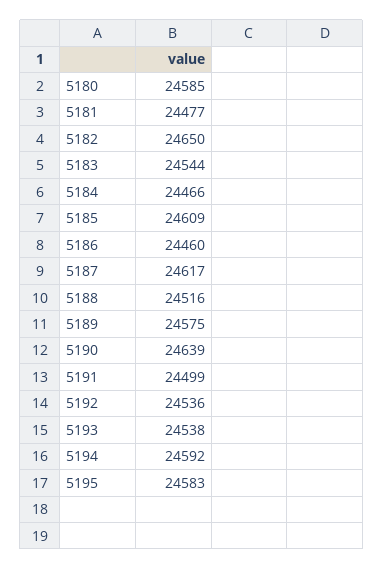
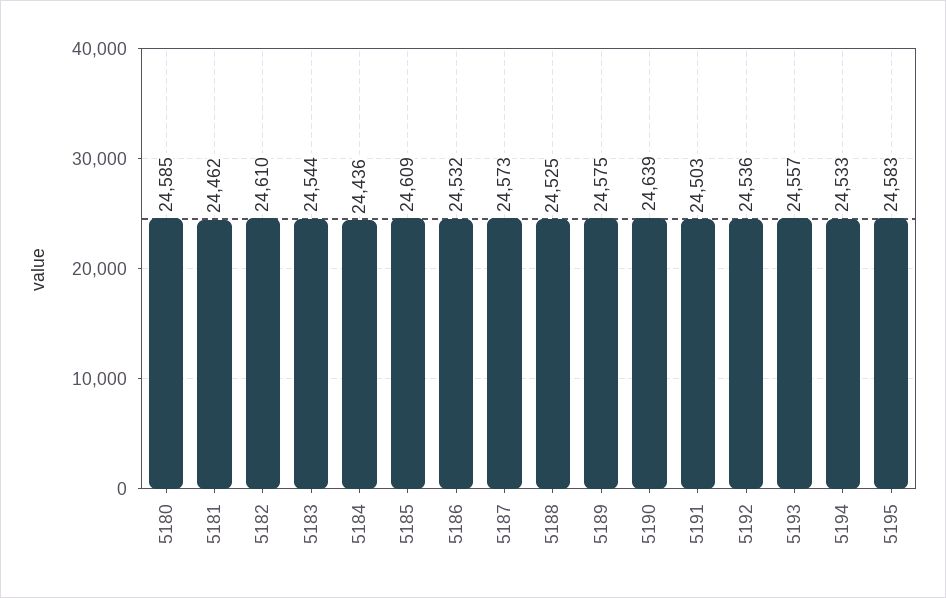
  {
    "5180": 24585,
-   "5181": 24477,
+   "5181": 24462,
-   "5182": 24650,
+   "5182": 24610,
    "5183": 24544,
-   "5184": 24466,
+   "5184": 24436,
    "5185": 24609,
-   "5186": 24460,
+   "5186": 24532,
-   "5187": 24617,
+   "5187": 24573,
-   "5188": 24516,
+   "5188": 24525,
    "5189": 24575,
    "5190": 24639,
-   "5191": 24499,
+   "5191": 24503,
    "5192": 24536,
-   "5193": 24538,
+   "5193": 24557,
-   "5194": 24592,
+   "5194": 24533,
    "5195": 24583
  }

